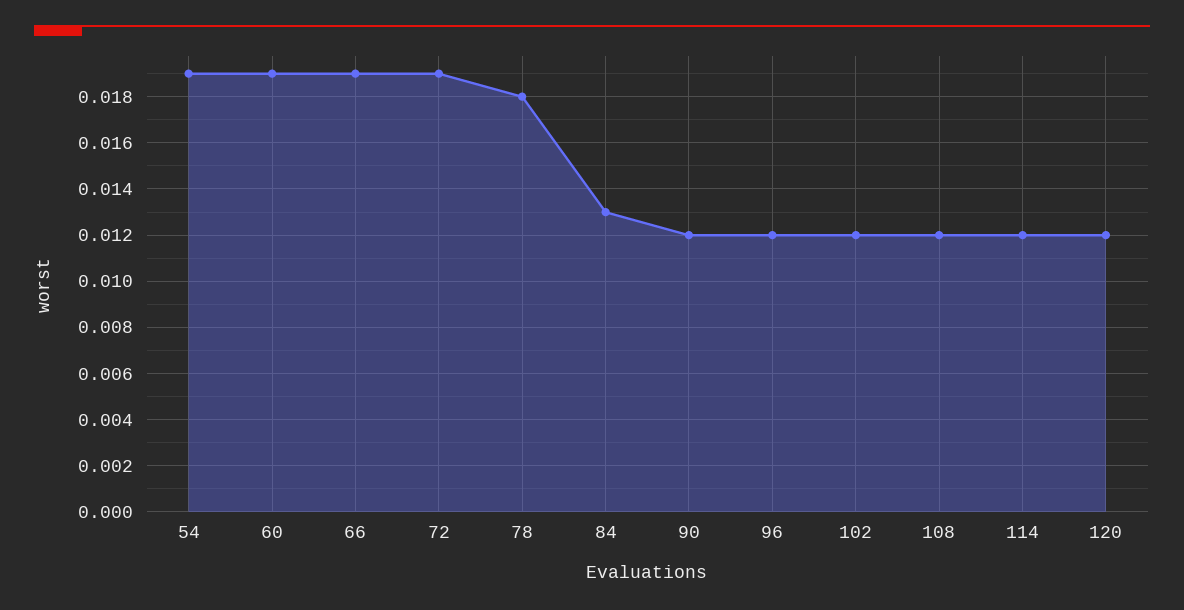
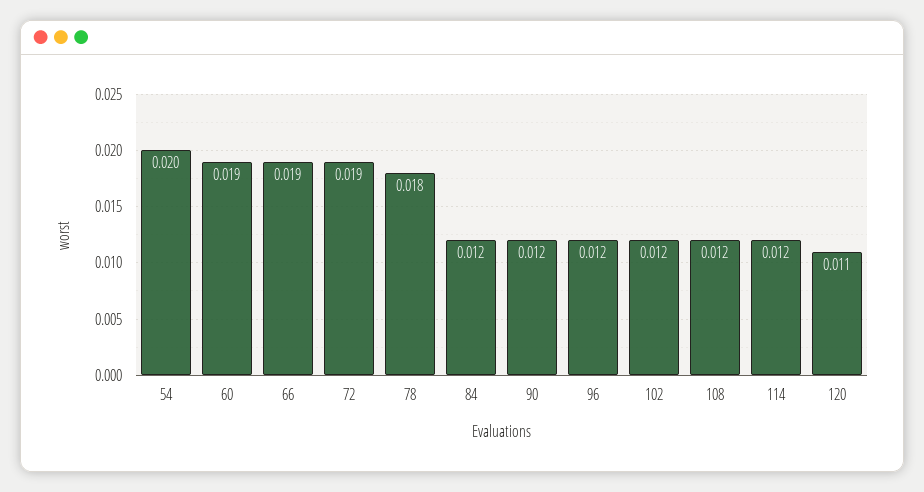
  {
-   "54": 0.019,
+   "54": 0.02,
    "60": 0.019,
    "66": 0.019,
    "72": 0.019,
    "78": 0.018,
-   "84": 0.013,
+   "84": 0.012,
    "90": 0.012,
    "96": 0.012,
    "102": 0.012,
    "108": 0.012,
    "114": 0.012,
-   "120": 0.012
+   "120": 0.011
  }

